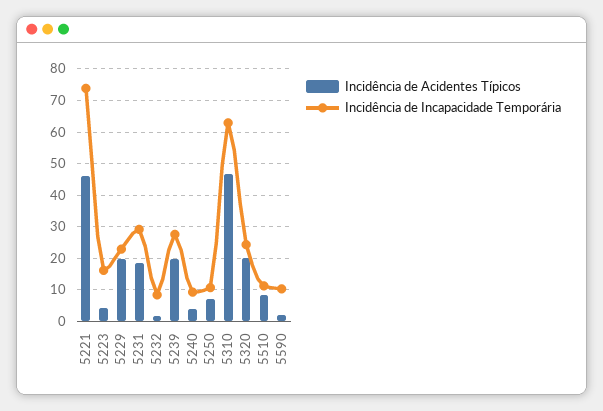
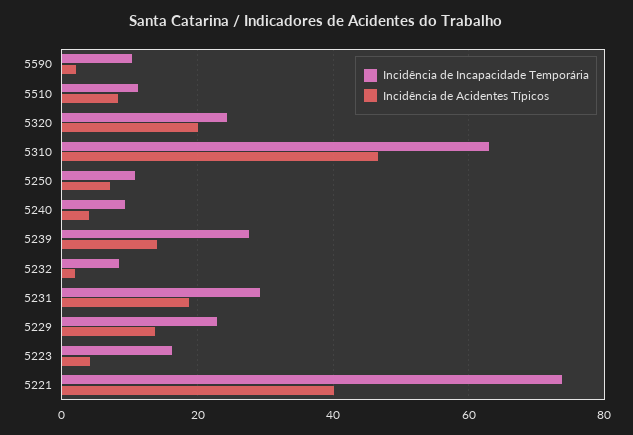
  {
    "Incidência de Acidentes Típicos": {
-     "5221": 46,
+     "5221": 40,
      "5223": 4,
-     "5229": 20,
+     "5229": 14,
      "5231": 18,
      "5232": 2,
-     "5239": 20,
+     "5239": 14,
      "5240": 4,
      "5250": 8,
      "5310": 46,
      "5320": 20,
      "5510": 8,
      "5590": 2
    },
    "Incidência de Incapacidade Temporária": {
      "5221": 74,
      "5223": 16,
      "5229": 22,
      "5231": 30,
      "5232": 8,
      "5239": 28,
      "5240": 10,
      "5250": 10,
      "5310": 62,
      "5320": 24,
      "5510": 12,
      "5590": 10
    }
  }

